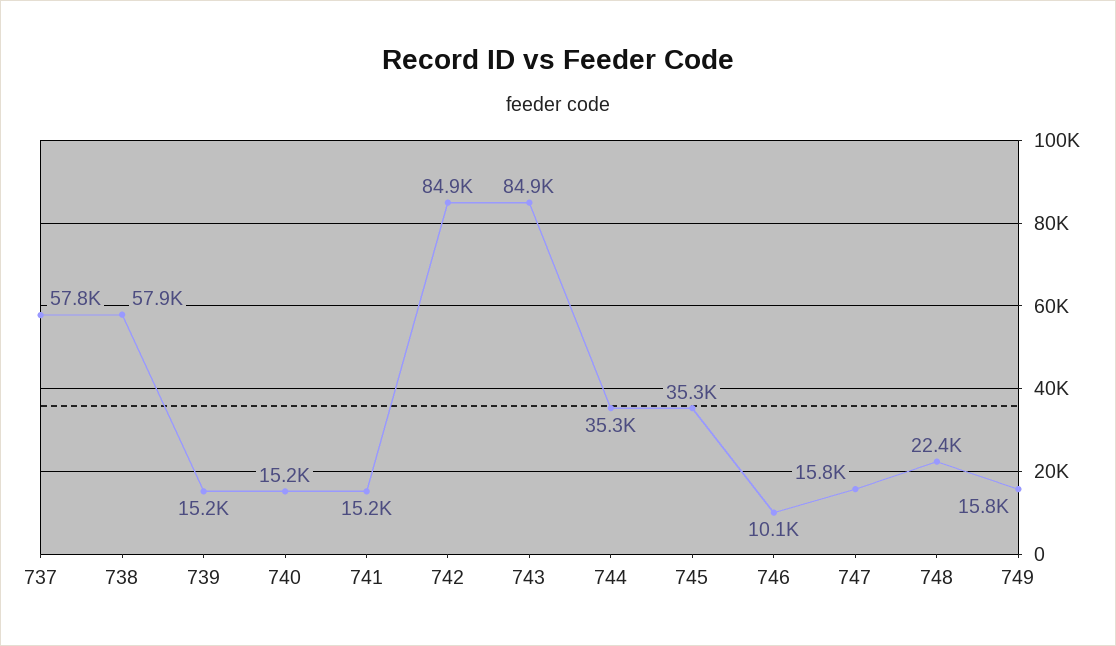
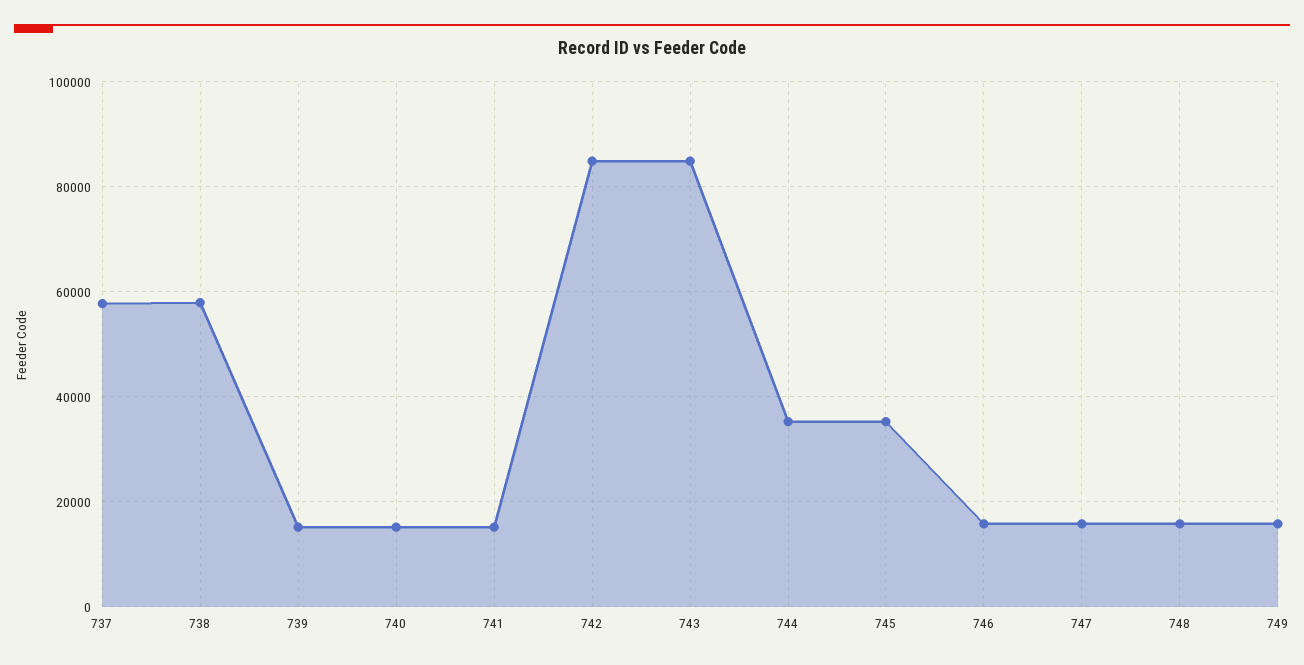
  {
    "737": 57800,
    "738": 57900,
    "739": 15200,
    "740": 15200,
    "741": 15200,
    "742": 84900,
    "743": 84900,
    "744": 35300,
    "745": 35300,
-   "746": 10100,
+   "746": 16000,
    "747": 15800,
-   "748": 22400,
+   "748": 16000,
    "749": 15800
  }

